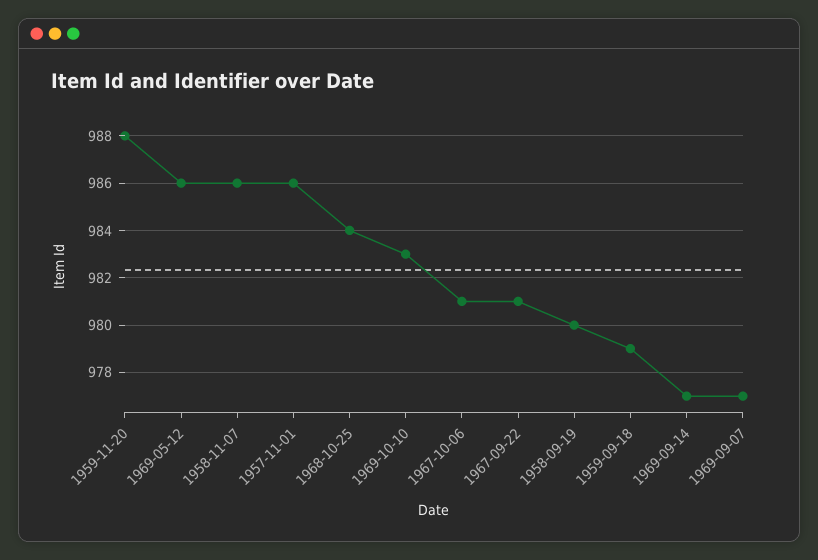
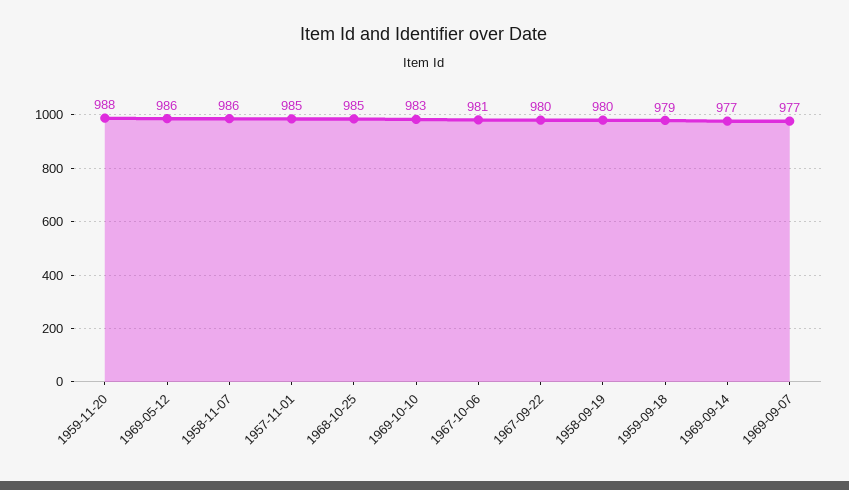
  {
    "1959-11-20": 988,
    "1969-05-12": 986,
    "1958-11-07": 986,
-   "1957-11-01": 986,
+   "1957-11-01": 985,
-   "1968-10-25": 984,
+   "1968-10-25": 985,
    "1969-10-10": 983,
    "1967-10-06": 981,
-   "1967-09-22": 981,
+   "1967-09-22": 980,
    "1958-09-19": 980,
    "1959-09-18": 979,
    "1969-09-14": 977,
    "1969-09-07": 977
  }

